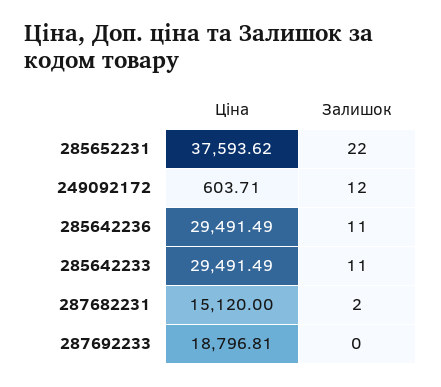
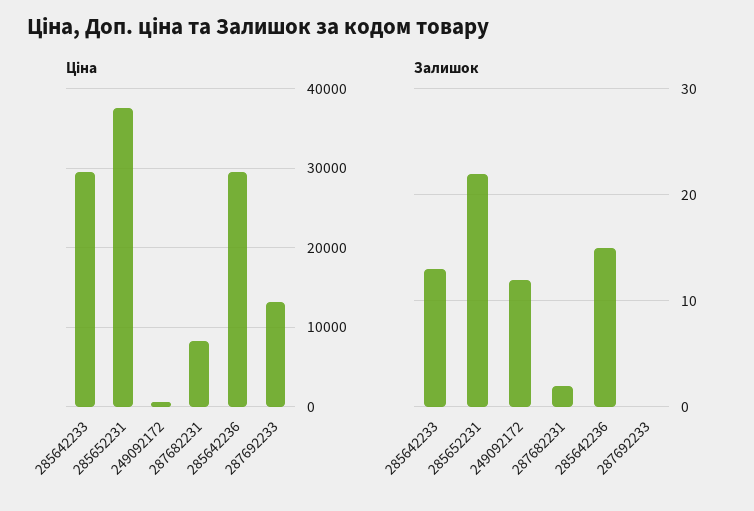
  {
    "Ціна": {
      "285652231": 37593.62,
      "249092172": 603.71,
      "285642236": 29491.49,
      "285642233": 29491.49,
-     "287682231": 15120,
+     "287682231": 8000,
-     "287692233": 18796.81
+     "287692233": 13000
    },
    "Залишок": {
      "285652231": 22,
      "249092172": 12,
-     "285642236": 11,
+     "285642236": 15,
-     "285642233": 11,
+     "285642233": 13,
      "287682231": 2,
      "287692233": 0
    }
  }

